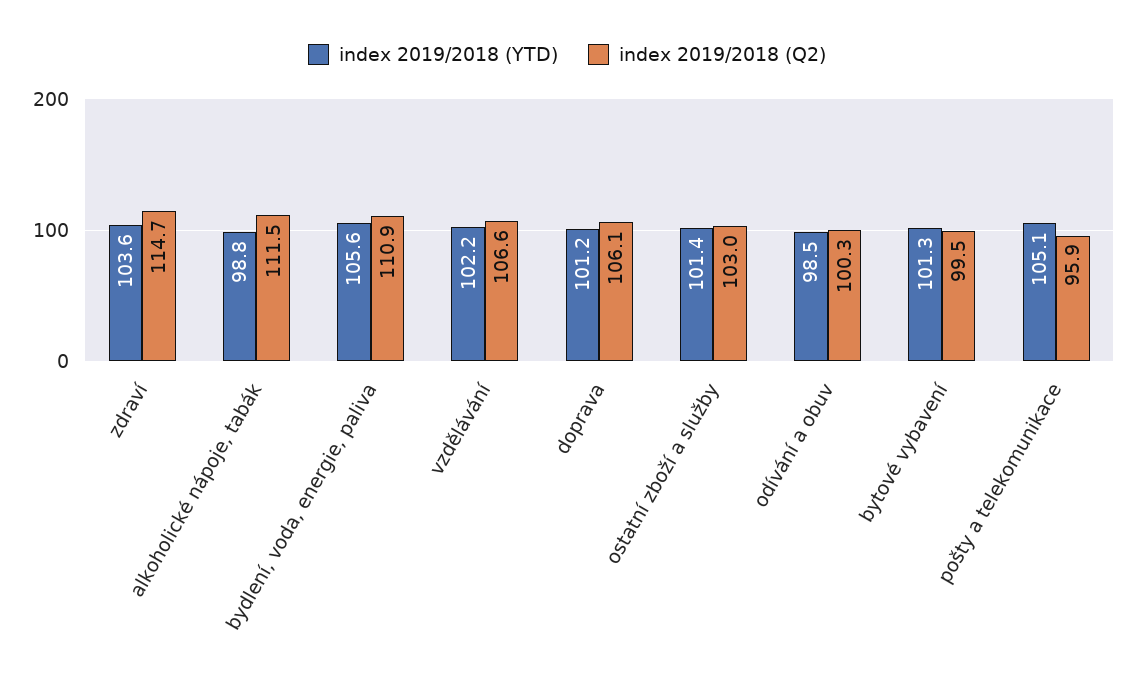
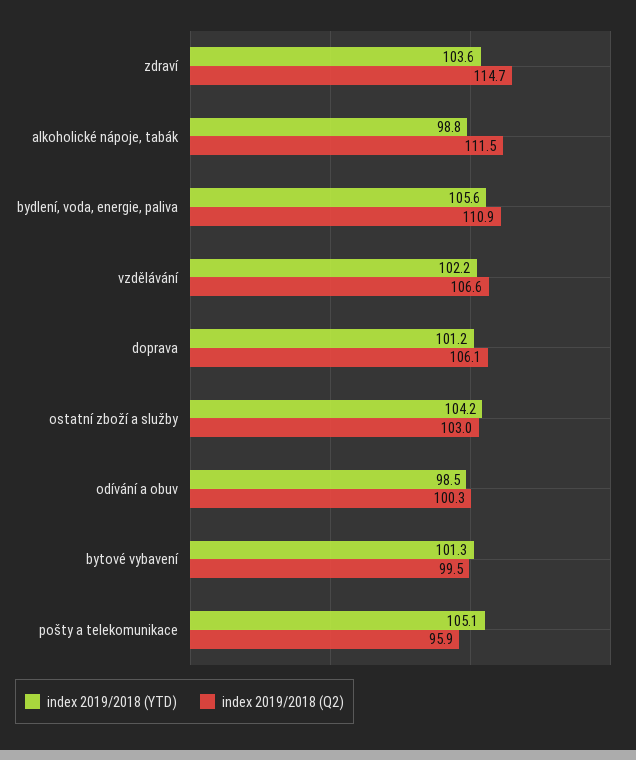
  {
    "index 2019/2018 (YTD)": {
      "zdraví": 103.6,
      "alkoholické nápoje, tabák": 98.8,
      "bydlení, voda, energie, paliva": 105.6,
      "vzdělávání": 102.2,
      "doprava": 101.2,
-     "ostatní zboží a služby": 101.4,
+     "ostatní zboží a služby": 104.2,
      "odívání a obuv": 98.5,
      "bytové vybavení": 101.3,
      "pošty a telekomunikace": 105.1
    },
    "index 2019/2018 (Q2)": {
      "zdraví": 114.7,
      "alkoholické nápoje, tabák": 111.5,
      "bydlení, voda, energie, paliva": 110.9,
      "vzdělávání": 106.6,
      "doprava": 106.1,
      "ostatní zboží a služby": 103,
      "odívání a obuv": 100.3,
      "bytové vybavení": 99.5,
      "pošty a telekomunikace": 95.9
    }
  }

